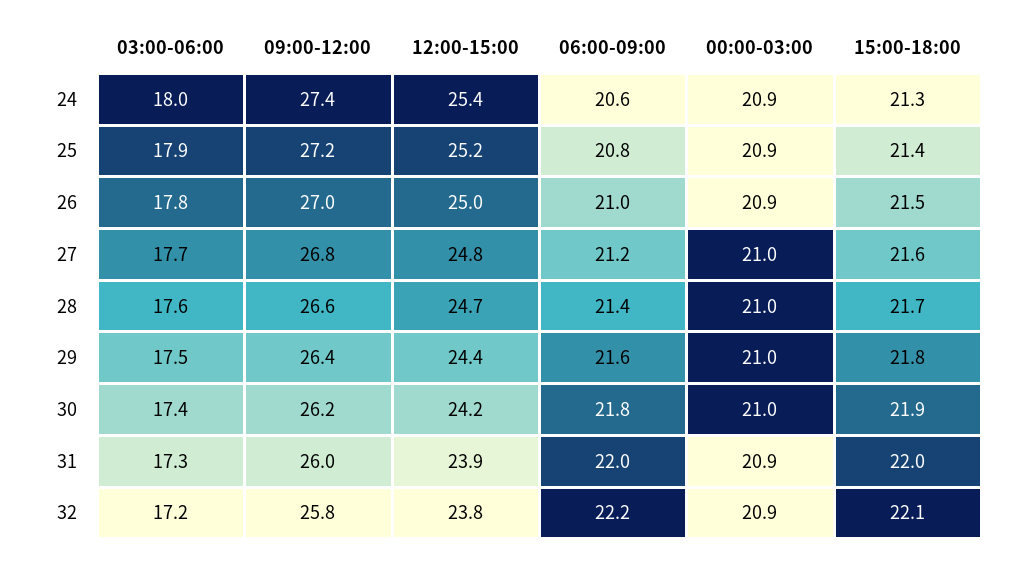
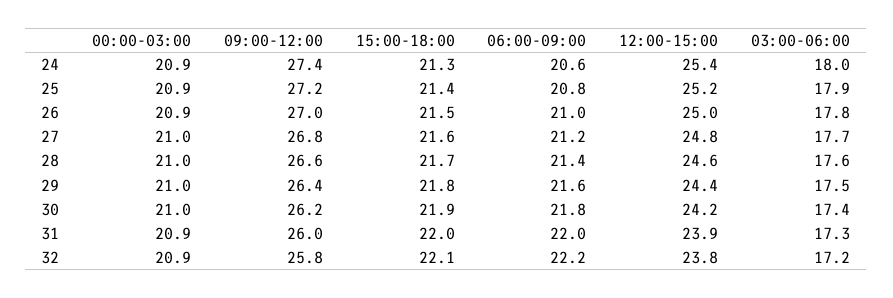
  {
    "03:00-06:00": {
      "24": 18,
      "25": 17.9,
      "26": 17.8,
      "27": 17.7,
      "28": 17.6,
      "29": 17.5,
      "30": 17.4,
      "31": 17.3,
      "32": 17.2
    },
    "09:00-12:00": {
      "24": 27.4,
      "25": 27.2,
      "26": 27,
      "27": 26.8,
      "28": 26.6,
      "29": 26.4,
      "30": 26.2,
      "31": 26,
      "32": 25.8
    },
    "12:00-15:00": {
      "24": 25.4,
      "25": 25.2,
      "26": 25,
      "27": 24.8,
-     "28": 24.7,
+     "28": 24.6,
      "29": 24.4,
      "30": 24.2,
      "31": 23.9,
      "32": 23.8
    },
    "06:00-09:00": {
      "24": 20.6,
      "25": 20.8,
      "26": 21,
      "27": 21.2,
      "28": 21.4,
      "29": 21.6,
      "30": 21.8,
      "31": 22,
      "32": 22.2
    },
    "00:00-03:00": {
      "24": 20.9,
      "25": 20.9,
      "26": 20.9,
      "27": 21,
      "28": 21,
      "29": 21,
      "30": 21,
      "31": 20.9,
      "32": 20.9
    },
    "15:00-18:00": {
      "24": 21.3,
      "25": 21.4,
      "26": 21.5,
      "27": 21.6,
      "28": 21.7,
      "29": 21.8,
      "30": 21.9,
      "31": 22,
      "32": 22.1
    }
  }

